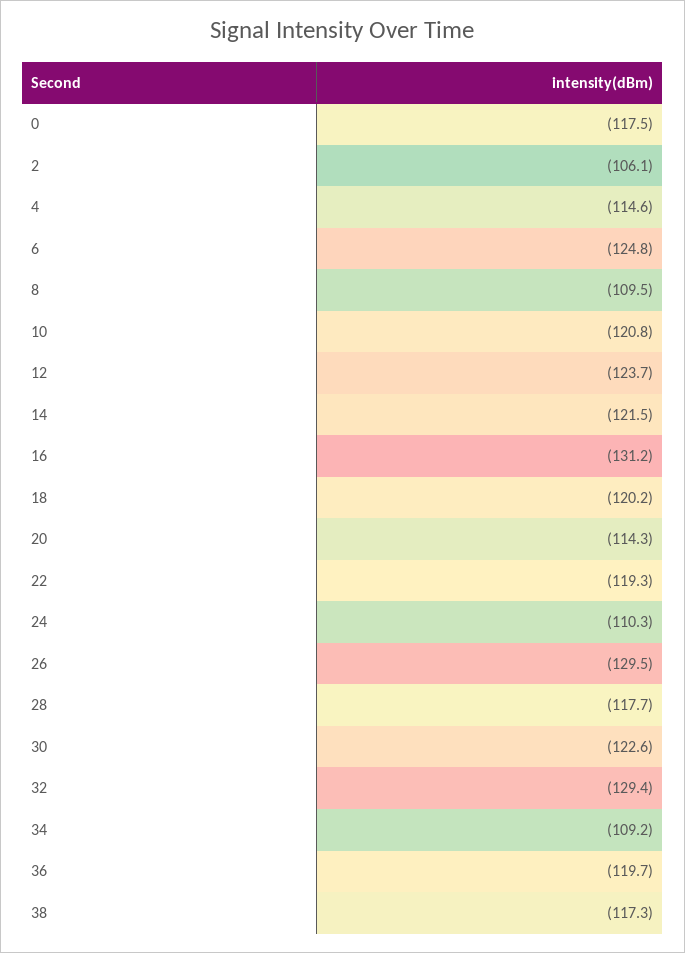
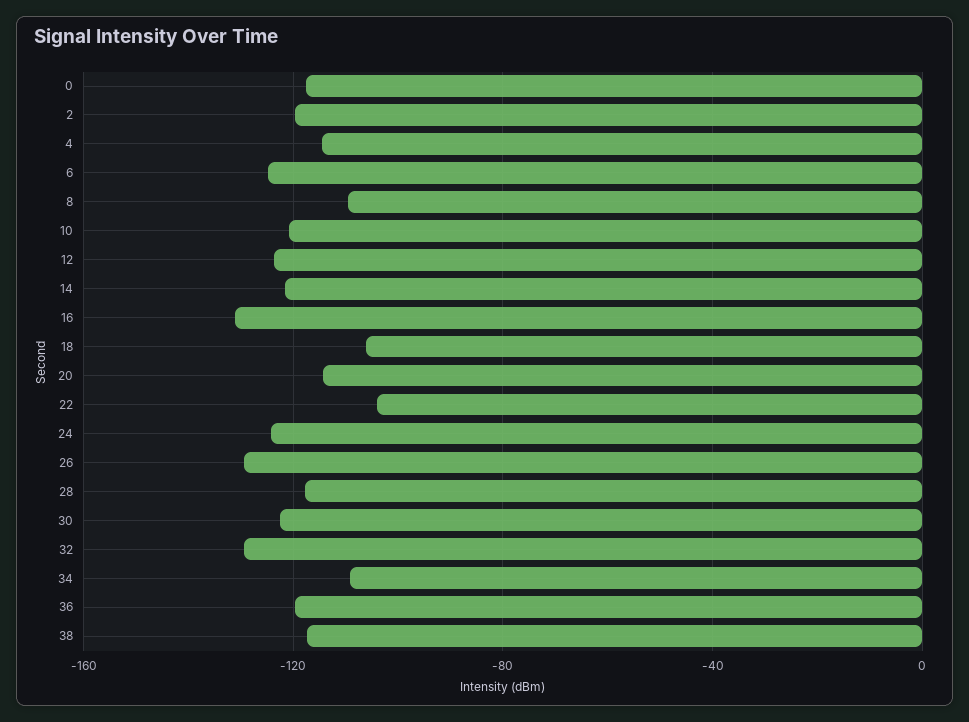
  {
    "0": -117.5,
-   "2": -106.1,
+   "2": -120,
    "4": -114.6,
    "6": -124.8,
    "8": -109.5,
    "10": -120.8,
    "12": -123.7,
    "14": -121.5,
    "16": -131.2,
-   "18": -120.2,
+   "18": -105,
    "20": -114.3,
-   "22": -119.3,
+   "22": -105,
-   "24": -110.3,
+   "24": -125,
    "26": -129.5,
    "28": -117.7,
    "30": -122.6,
    "32": -129.4,
    "34": -109.2,
    "36": -119.7,
    "38": -117.3
  }

